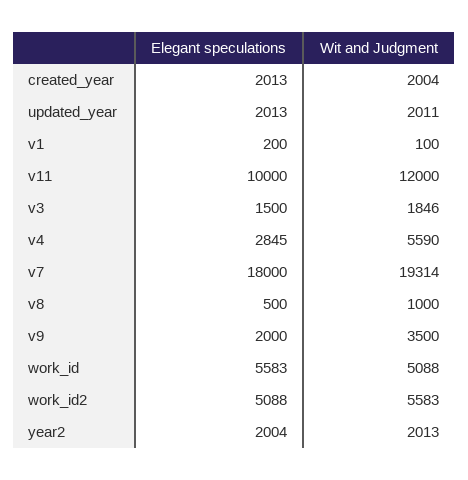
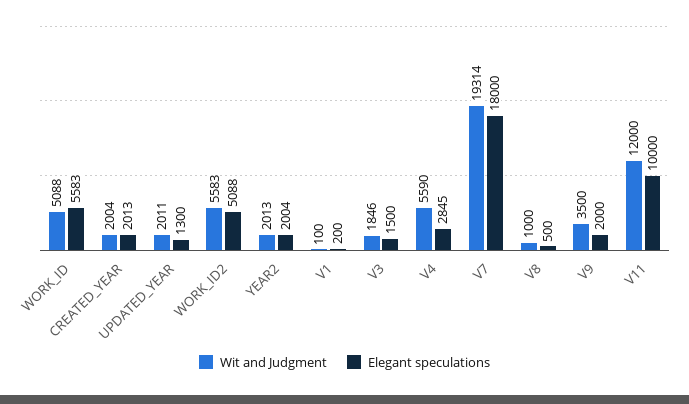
  {
    "Elegant speculations": {
      "created_year": 2013,
-     "updated_year": 2013,
+     "updated_year": 1300,
      "v1": 200,
      "v11": 10000,
      "v3": 1500,
      "v4": 2845,
      "v7": 18000,
      "v8": 500,
      "v9": 2000,
      "work_id": 5583,
      "work_id2": 5088,
      "year2": 2004
    },
    "Wit and Judgment": {
      "created_year": 2004,
      "updated_year": 2011,
      "v1": 100,
      "v11": 12000,
      "v3": 1846,
      "v4": 5590,
      "v7": 19314,
      "v8": 1000,
      "v9": 3500,
      "work_id": 5088,
      "work_id2": 5583,
      "year2": 2013
    }
  }

